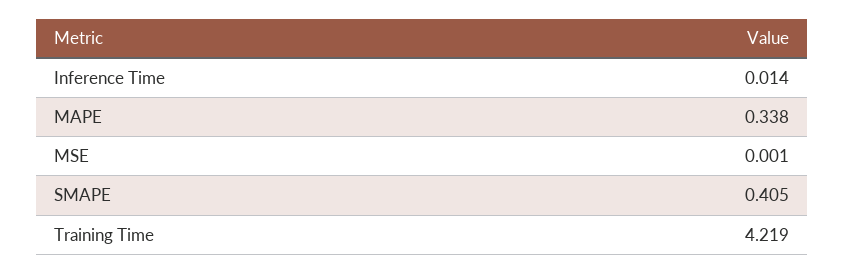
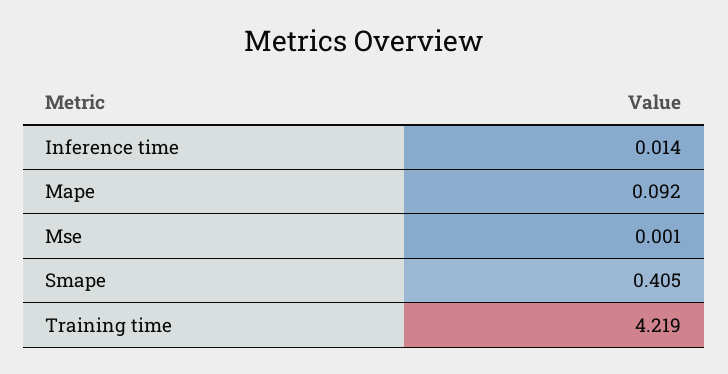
  {
    "Inference Time": 0.014,
-   "MAPE": 0.338,
+   "MAPE": 0.092,
    "MSE": 0.001,
    "SMAPE": 0.405,
    "Training Time": 4.219
  }

